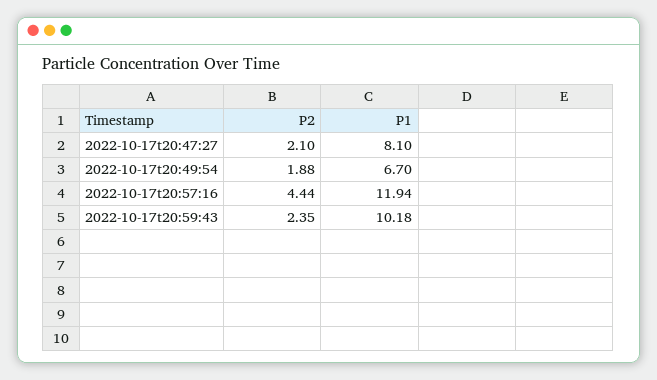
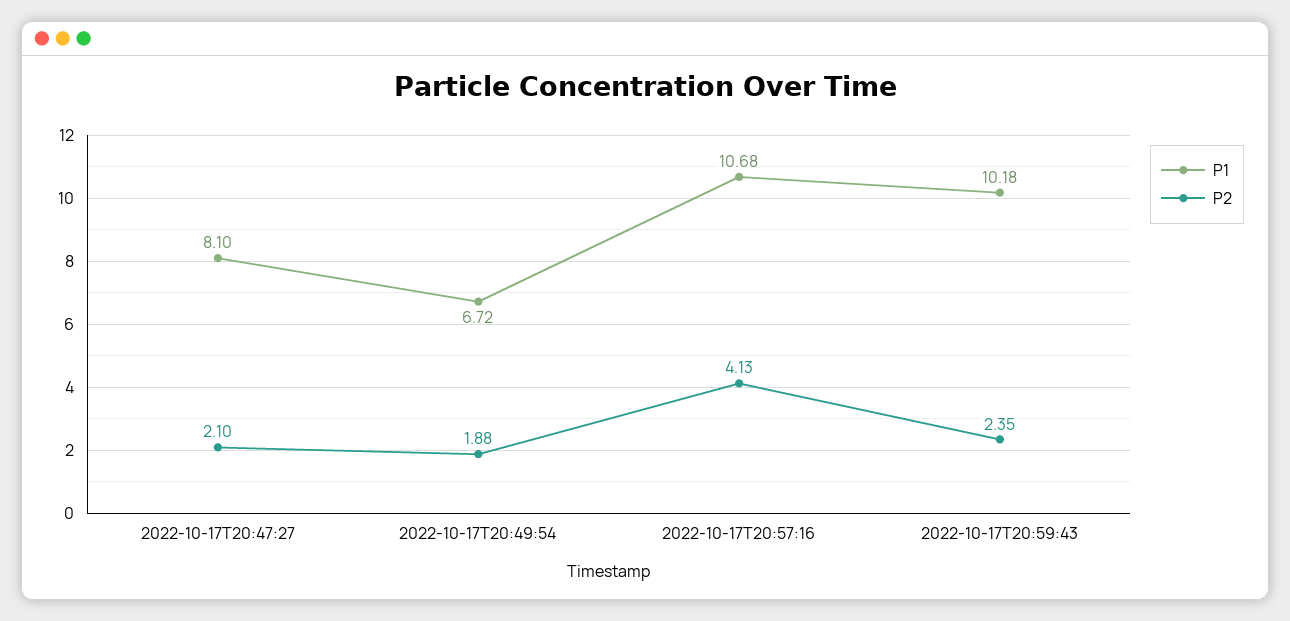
  {
    "P2": {
      "2022-10-17t20:47:27": 2.1,
      "2022-10-17t20:49:54": 1.88,
-     "2022-10-17t20:57:16": 4.44,
+     "2022-10-17t20:57:16": 4.13,
      "2022-10-17t20:59:43": 2.35
    },
    "P1": {
      "2022-10-17t20:47:27": 8.1,
-     "2022-10-17t20:49:54": 6.7,
+     "2022-10-17t20:49:54": 6.72,
-     "2022-10-17t20:57:16": 11.94,
+     "2022-10-17t20:57:16": 10.68,
      "2022-10-17t20:59:43": 10.18
    }
  }

